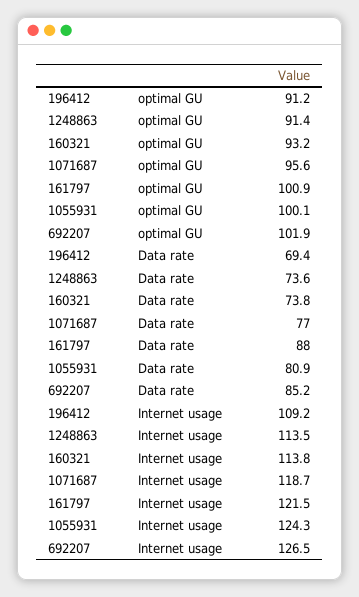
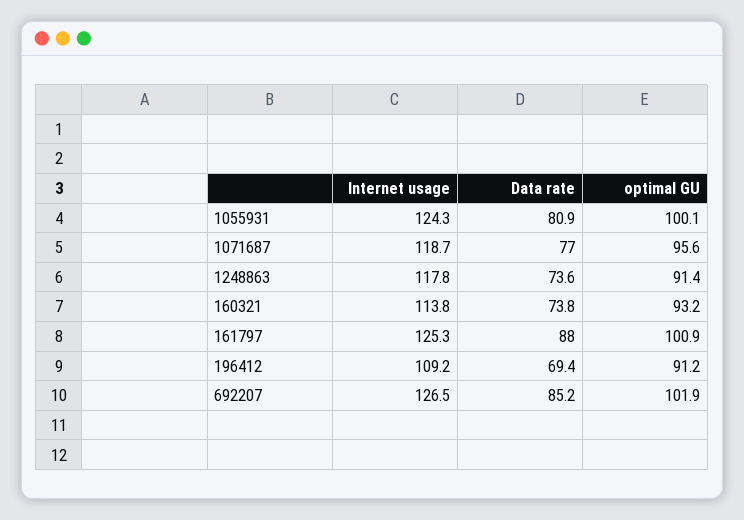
  {
    "196412": {
      "optimal GU": 91.2,
      "Data rate": 69.4,
      "Internet usage": 109.2
    },
    "1248863": {
      "optimal GU": 91.4,
      "Data rate": 73.6,
-     "Internet usage": 113.5
+     "Internet usage": 117.8
    },
    "160321": {
      "optimal GU": 93.2,
      "Data rate": 73.8,
      "Internet usage": 113.8
    },
    "1071687": {
      "optimal GU": 95.6,
      "Data rate": 77,
      "Internet usage": 118.7
    },
    "161797": {
      "optimal GU": 100.9,
      "Data rate": 88,
-     "Internet usage": 121.5
+     "Internet usage": 125.3
    },
    "1055931": {
      "optimal GU": 100.1,
      "Data rate": 80.9,
      "Internet usage": 124.3
    },
    "692207": {
      "optimal GU": 101.9,
      "Data rate": 85.2,
      "Internet usage": 126.5
    }
  }

